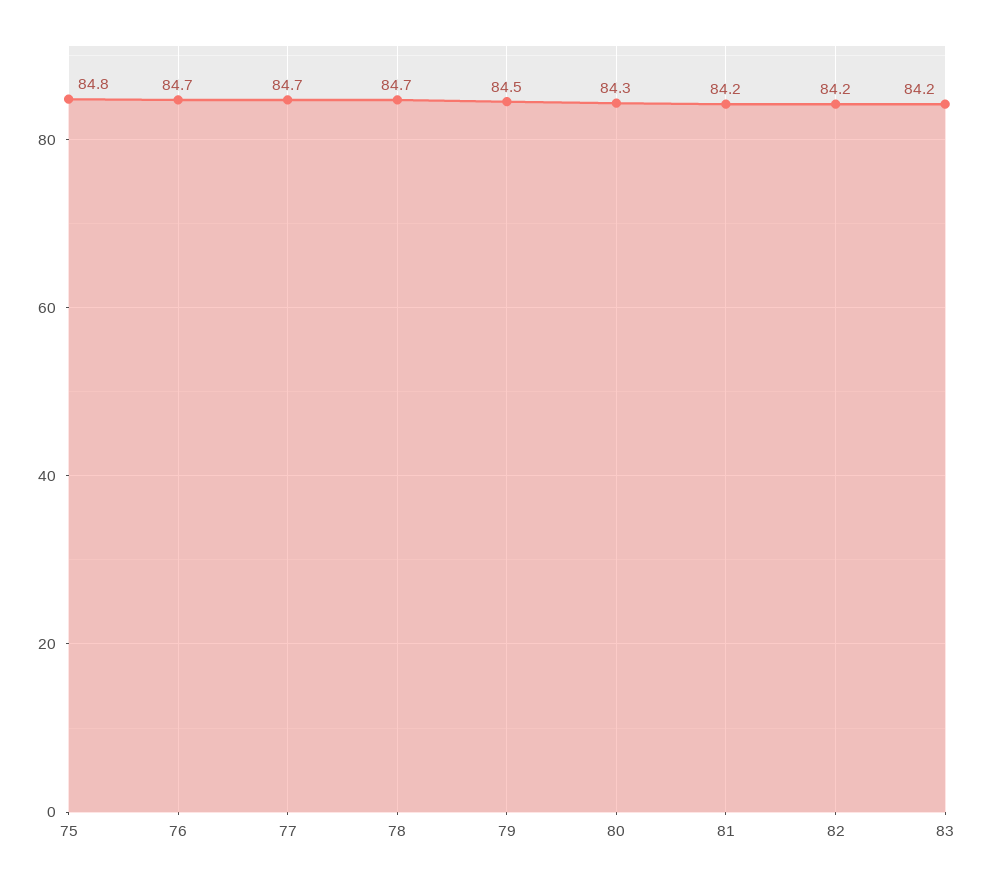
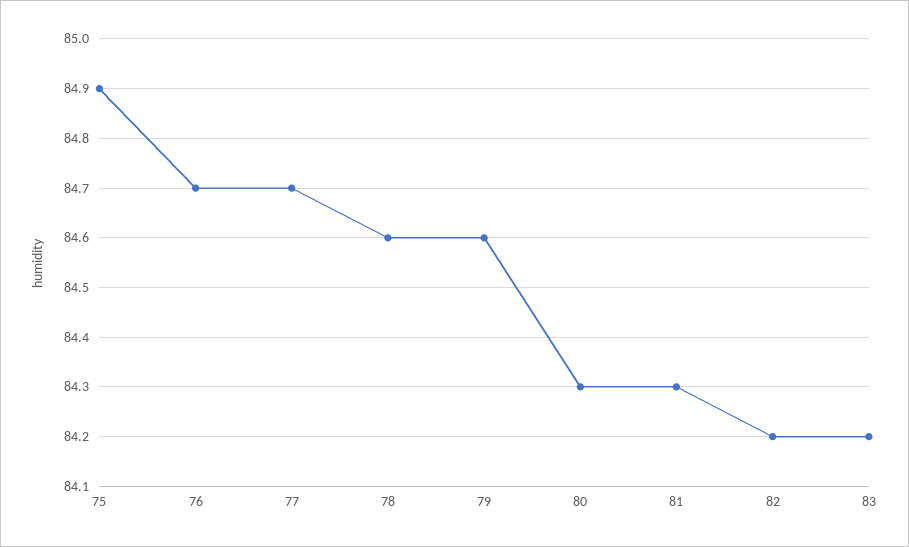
  {
-   "75": 84.8,
+   "75": 84.9,
    "76": 84.7,
    "77": 84.7,
-   "78": 84.7,
+   "78": 84.6,
-   "79": 84.5,
+   "79": 84.6,
    "80": 84.3,
-   "81": 84.2,
+   "81": 84.3,
    "82": 84.2,
    "83": 84.2
  }

